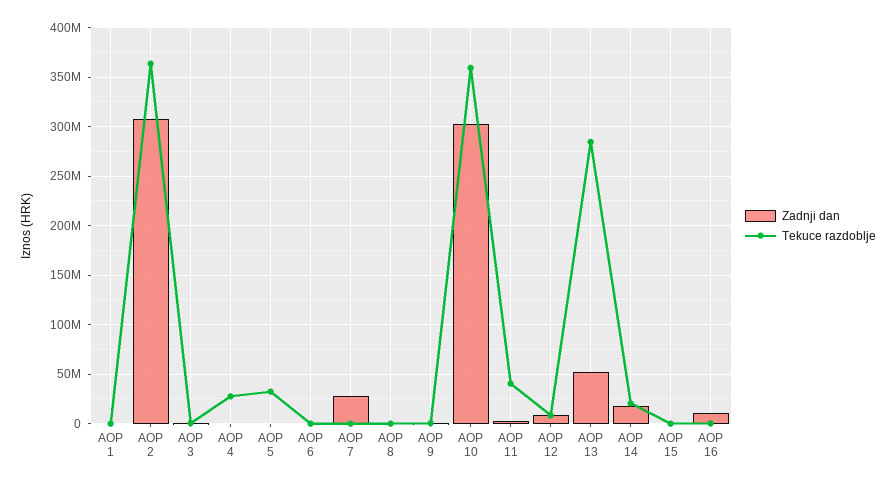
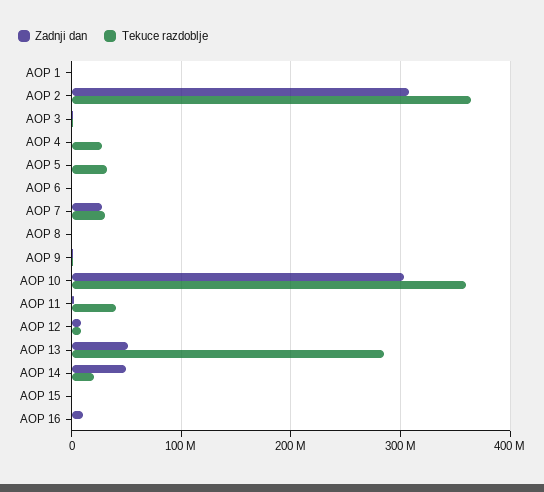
  {
    "Zadnji dan": {
      "AOP 1": 0,
      "AOP 2": 310000000,
      "AOP 3": 0,
      "AOP 4": 0,
      "AOP 5": 0,
      "AOP 6": 0,
      "AOP 7": 30000000,
      "AOP 8": 0,
      "AOP 9": 0,
      "AOP 10": 300000000,
      "AOP 11": 0,
      "AOP 12": 10000000,
      "AOP 13": 50000000,
-     "AOP 14": 20000000,
+     "AOP 14": 50000000,
      "AOP 15": 0,
      "AOP 16": 10000000
    },
    "Tekuce razdoblje": {
      "AOP 1": 0,
      "AOP 2": 360000000,
      "AOP 3": 0,
      "AOP 4": 30000000,
      "AOP 5": 30000000,
      "AOP 6": 0,
-     "AOP 7": 0,
+     "AOP 7": 30000000,
      "AOP 8": 0,
      "AOP 9": 0,
      "AOP 10": 360000000,
      "AOP 11": 40000000,
      "AOP 12": 10000000,
      "AOP 13": 280000000,
      "AOP 14": 20000000,
      "AOP 15": 0,
      "AOP 16": 0
    }
  }

